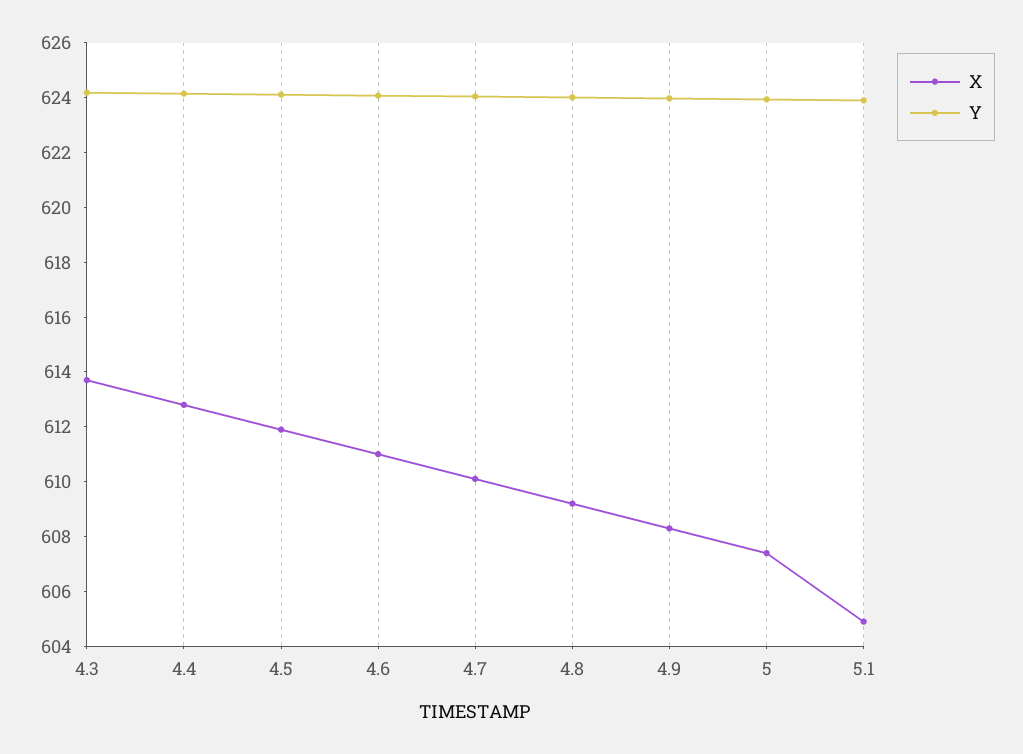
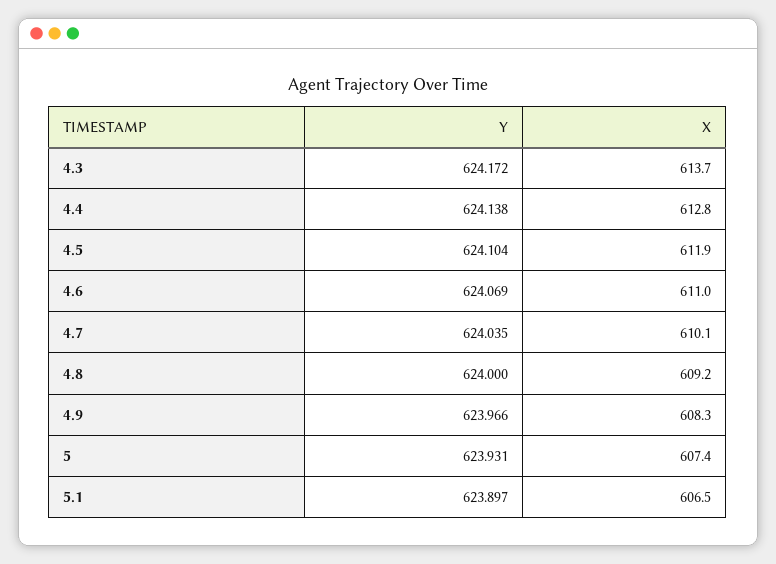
  {
    "X": {
      "4.3": 613.7,
      "4.4": 612.8,
      "4.5": 611.9,
      "4.6": 611,
      "4.7": 610.1,
      "4.8": 609.2,
      "4.9": 608.3,
      "5": 607.4,
-     "5.1": 605
+     "5.1": 606.5
    },
    "Y": {
      "4.3": 624.172,
      "4.4": 624.138,
      "4.5": 624.104,
      "4.6": 624.069,
      "4.7": 624.035,
      "4.8": 624,
      "4.9": 623.966,
      "5": 623.931,
      "5.1": 623.897
    }
  }

